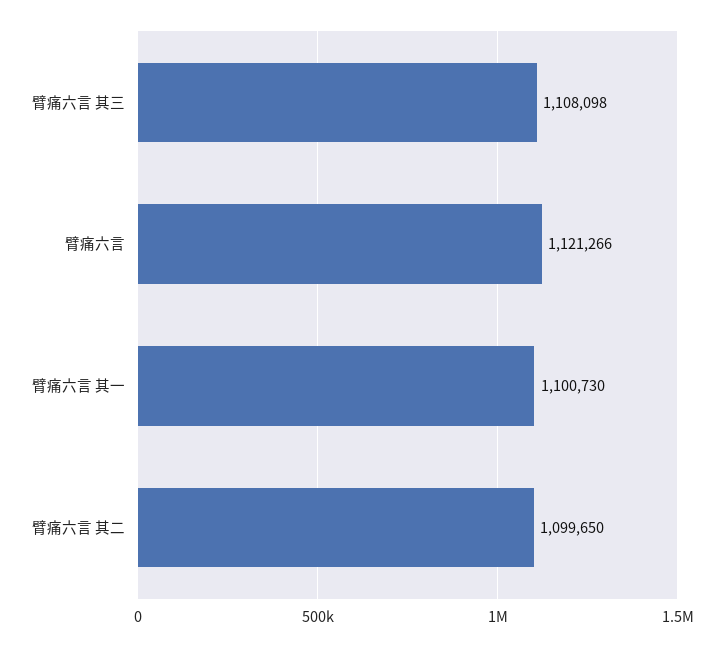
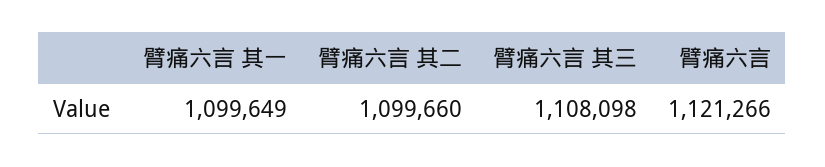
  {
    "臂痛六言 其三": 1108098,
    "臂痛六言": 1121266,
-   "臂痛六言 其一": 1100730,
+   "臂痛六言 其一": 1099649,
-   "臂痛六言 其二": 1099650
+   "臂痛六言 其二": 1099660
  }

